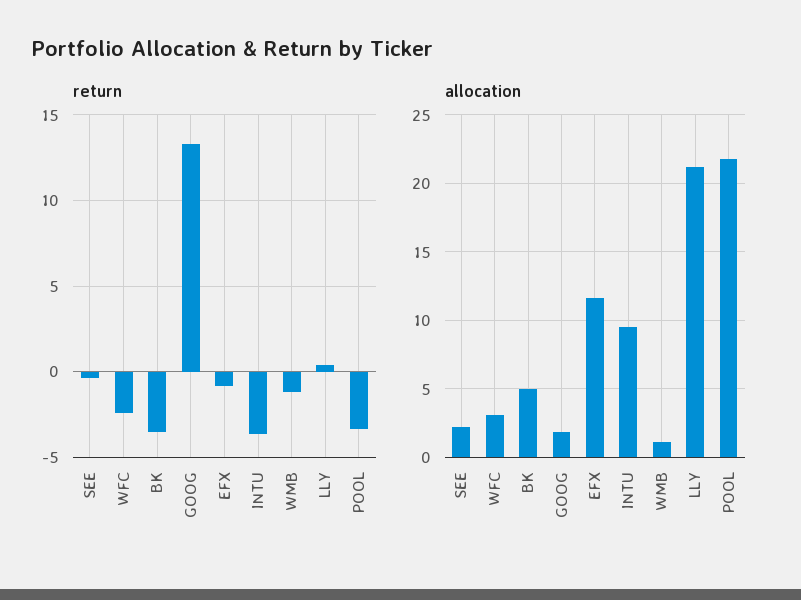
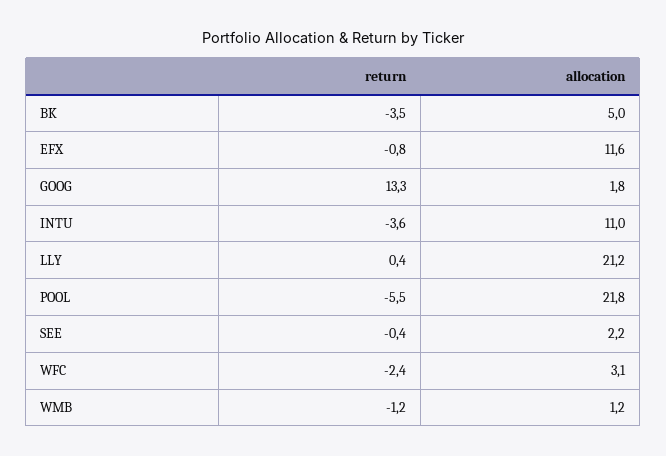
  {
    "return": {
      "SEE": -0.4,
      "WFC": -2.4,
      "BK": -3.5,
      "GOOG": 13.3,
      "EFX": -0.8,
      "INTU": -3.6,
      "WMB": -1.2,
      "LLY": 0.4,
-     "POOL": -3.5
+     "POOL": -5.5
    },
    "allocation": {
      "SEE": 2.2,
      "WFC": 3.1,
      "BK": 5,
      "GOOG": 1.8,
      "EFX": 11.6,
-     "INTU": 9.5,
+     "INTU": 11,
      "WMB": 1.2,
      "LLY": 21.2,
      "POOL": 21.8
    }
  }

